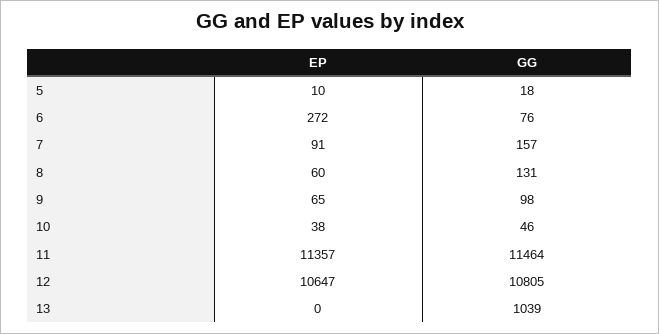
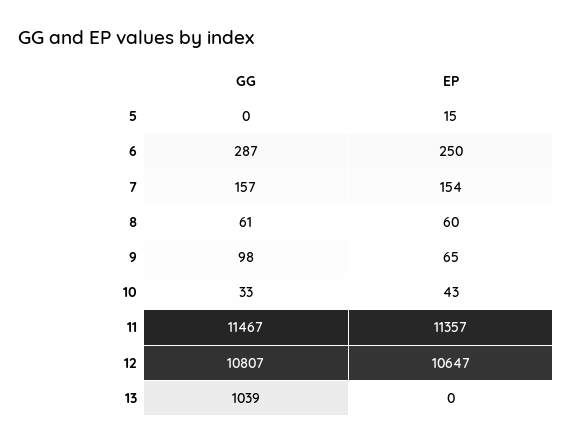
  {
    "EP": {
-     "5": 10,
+     "5": 15,
-     "6": 272,
+     "6": 250,
-     "7": 91,
+     "7": 154,
      "8": 60,
      "9": 65,
-     "10": 38,
+     "10": 43,
      "11": 11357,
      "12": 10647,
      "13": 0
    },
    "GG": {
-     "5": 18,
+     "5": 0,
-     "6": 76,
+     "6": 287,
      "7": 157,
-     "8": 131,
+     "8": 61,
      "9": 98,
-     "10": 46,
+     "10": 33,
-     "11": 11464,
+     "11": 11467,
-     "12": 10805,
+     "12": 10807,
      "13": 1039
    }
  }

